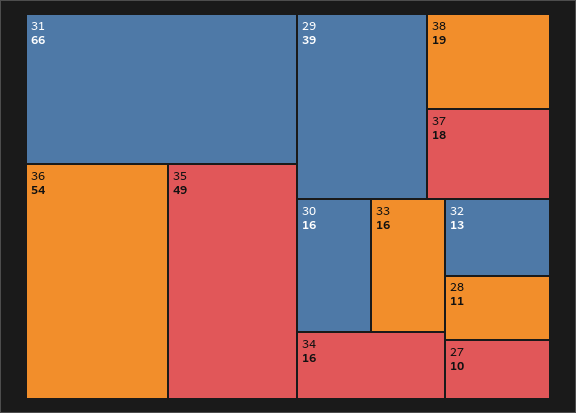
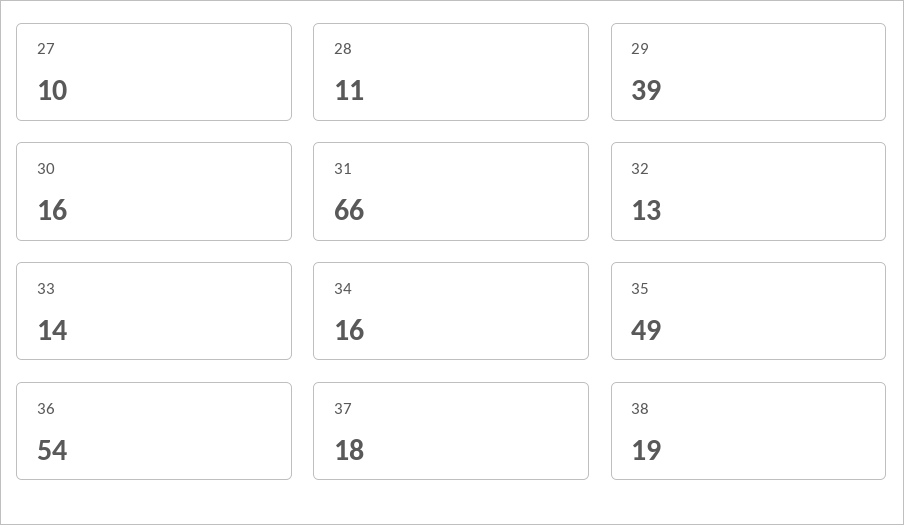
  {
    "31": 66,
    "36": 54,
    "35": 49,
    "29": 39,
    "38": 19,
    "37": 18,
    "30": 16,
-   "33": 16,
+   "33": 14,
    "34": 16,
    "32": 13,
    "28": 11,
    "27": 10
  }

